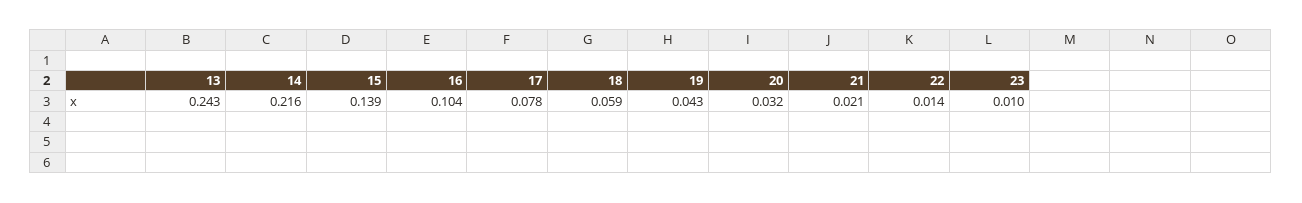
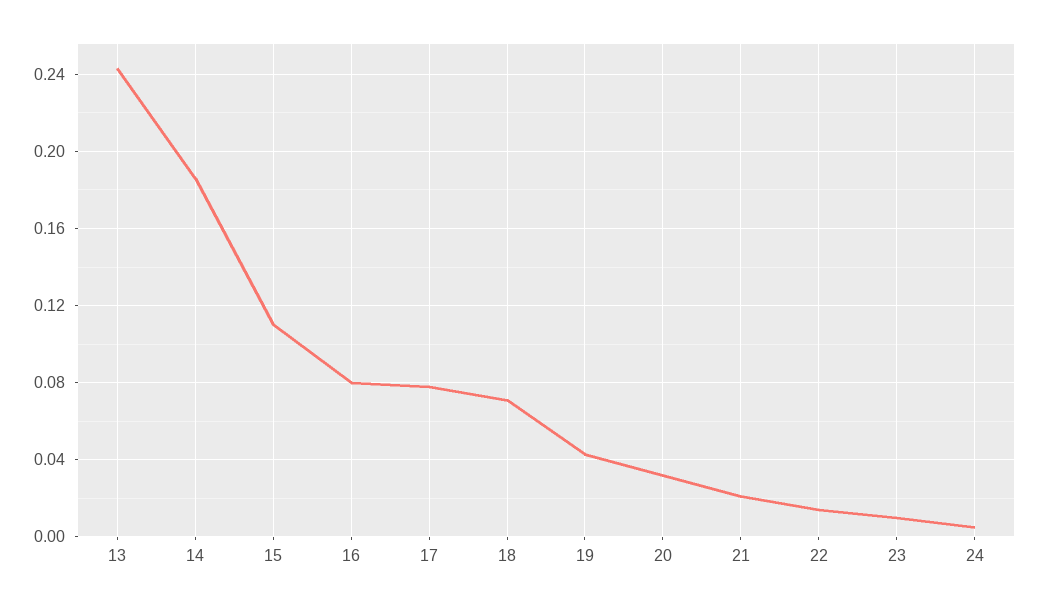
  {
    "13": 0.243,
-   "14": 0.216,
+   "14": 0.185,
-   "15": 0.139,
+   "15": 0.11,
-   "16": 0.104,
+   "16": 0.08,
    "17": 0.078,
-   "18": 0.059,
+   "18": 0.07,
    "19": 0.043,
    "20": 0.032,
    "21": 0.021,
    "22": 0.014,
-   "23": 0.01
+   "23": 0.01,
+   "24": 0.005
  }

